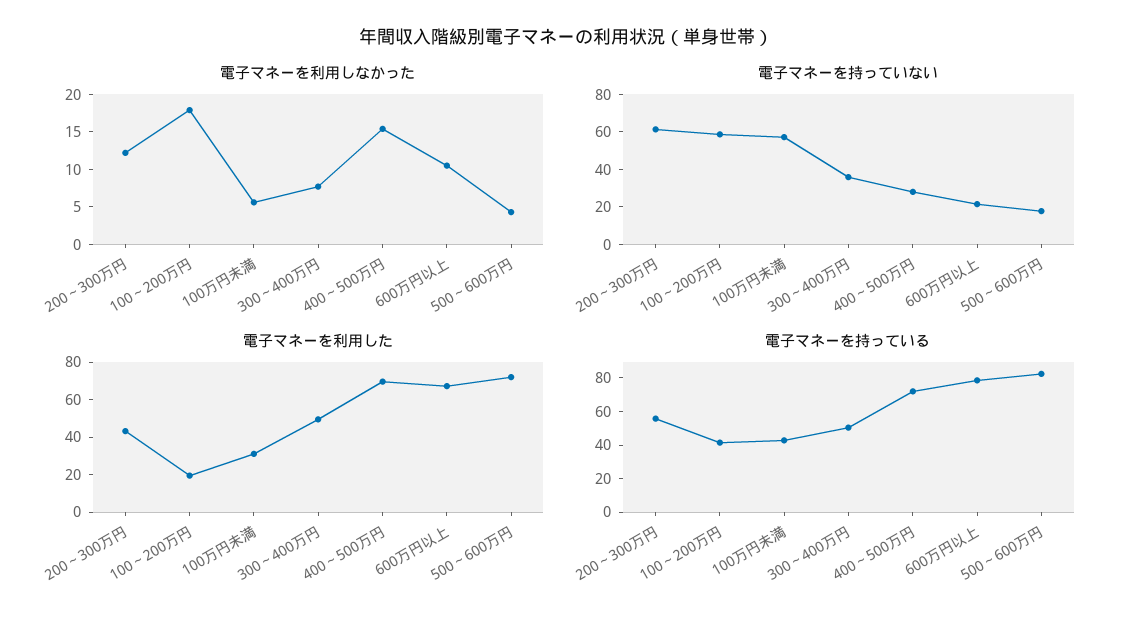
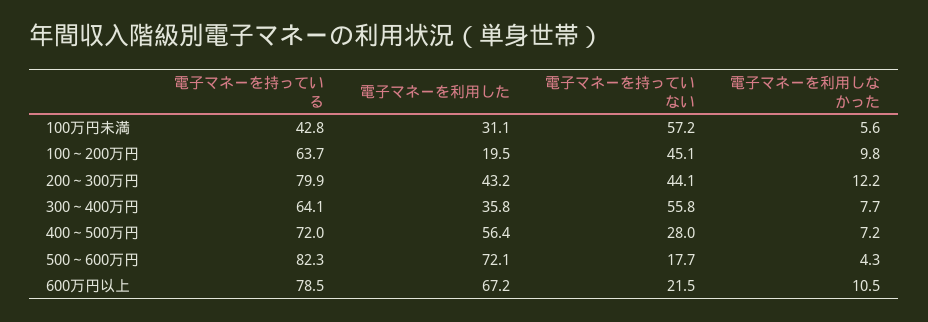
  {
    "電子マネーを利用しなかった": {
      "200～300万円": 12.2,
-     "100～200万円": 17.5,
+     "100～200万円": 9.8,
      "100万円未満": 5.6,
      "300～400万円": 7.7,
-     "400～500万円": 15,
+     "400～500万円": 7.2,
      "600万円以上": 10.5,
      "500～600万円": 4.3
    },
    "電子マネーを持っていない": {
-     "200～300万円": 60,
+     "200～300万円": 44.1,
-     "100～200万円": 60,
+     "100～200万円": 45.1,
      "100万円未満": 57.2,
-     "300～400万円": 35,
+     "300～400万円": 55.8,
      "400～500万円": 28,
      "600万円以上": 21.5,
      "500～600万円": 17.7
    },
    "電子マネーを利用した": {
      "200～300万円": 43.2,
      "100～200万円": 19.5,
      "100万円未満": 31.1,
-     "300～400万円": 50,
+     "300～400万円": 35.8,
-     "400～500万円": 70,
+     "400～500万円": 56.4,
      "600万円以上": 67.2,
      "500～600万円": 72.1
    },
    "電子マネーを持っている": {
-     "200～300万円": 55,
+     "200～300万円": 79.9,
-     "100～200万円": 40,
+     "100～200万円": 63.7,
      "100万円未満": 42.8,
-     "300～400万円": 50,
+     "300～400万円": 64.1,
      "400～500万円": 72,
      "600万円以上": 78.5,
      "500～600万円": 82.3
    }
  }

